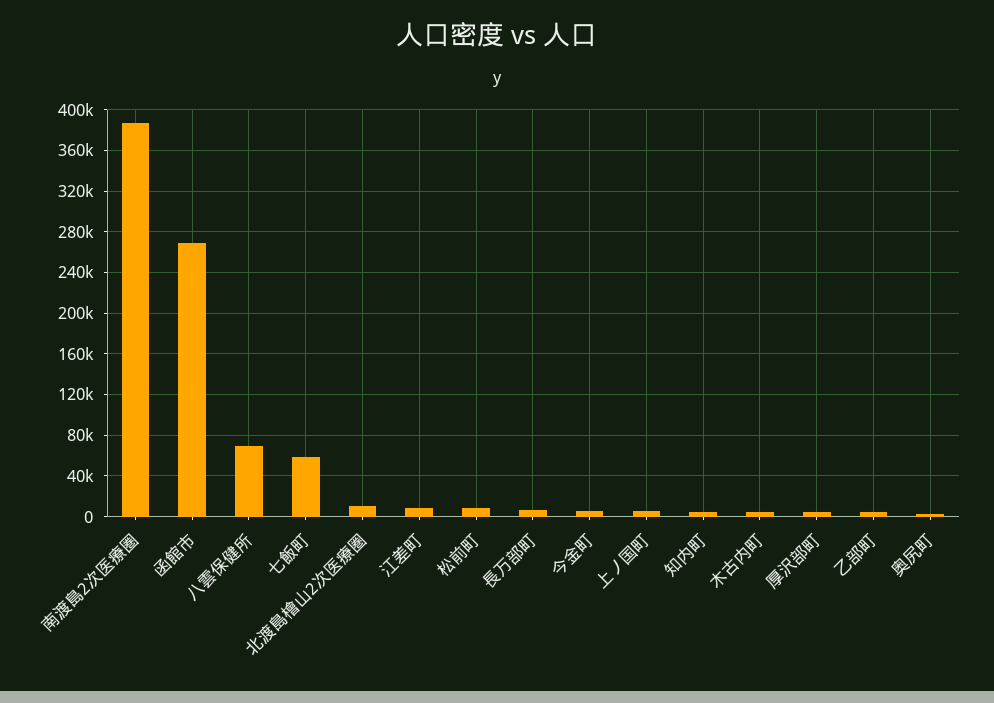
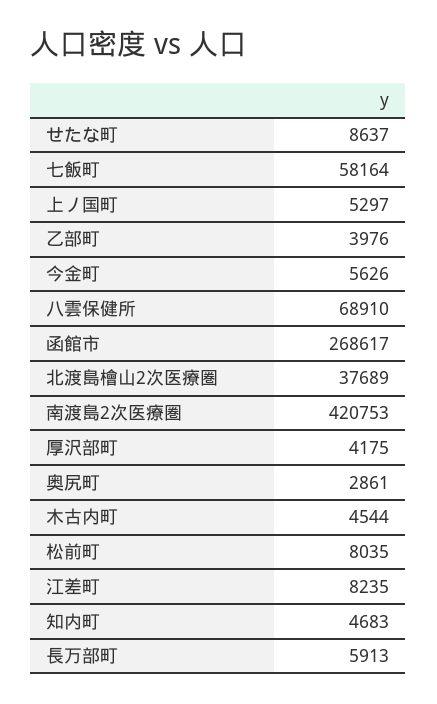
  {
-   "南渡島2次医療圏": 390000,
+   "南渡島2次医療圏": 420753,
    "函館市": 268617,
    "八雲保健所": 68910,
    "七飯町": 58164,
-   "北渡島檜山2次医療圏": 10000,
+   "北渡島檜山2次医療圏": 37689,
    "江差町": 8235,
    "松前町": 8035,
    "長万部町": 5913,
    "今金町": 5626,
    "上ノ国町": 5297,
    "知内町": 4683,
    "木古内町": 4544,
    "厚沢部町": 4175,
    "乙部町": 3976,
-   "奥尻町": 2861
+   "奥尻町": 2861,
+   "せたな町": 8637
  }

